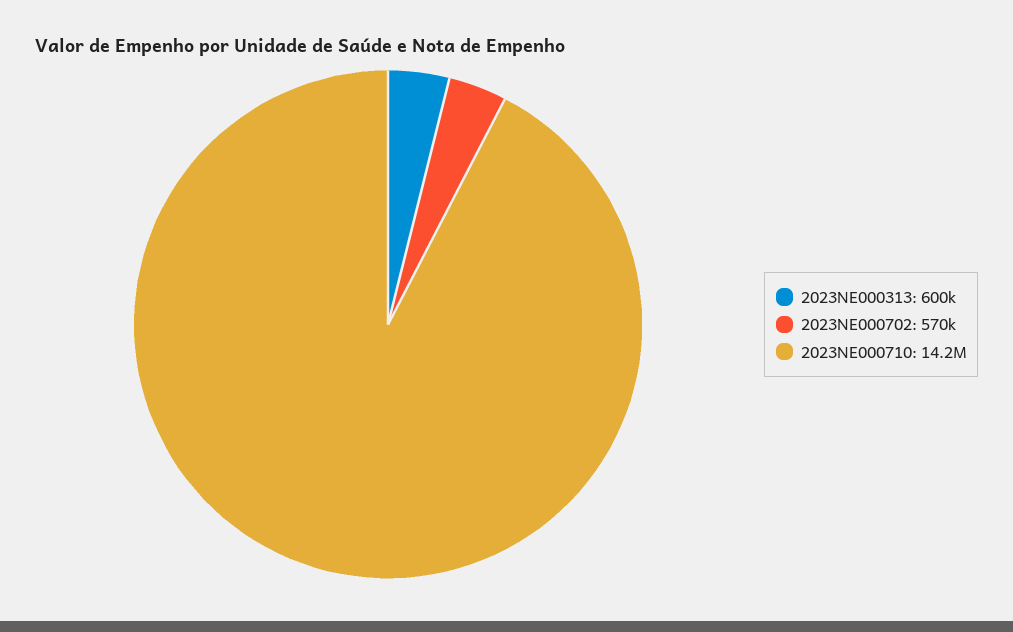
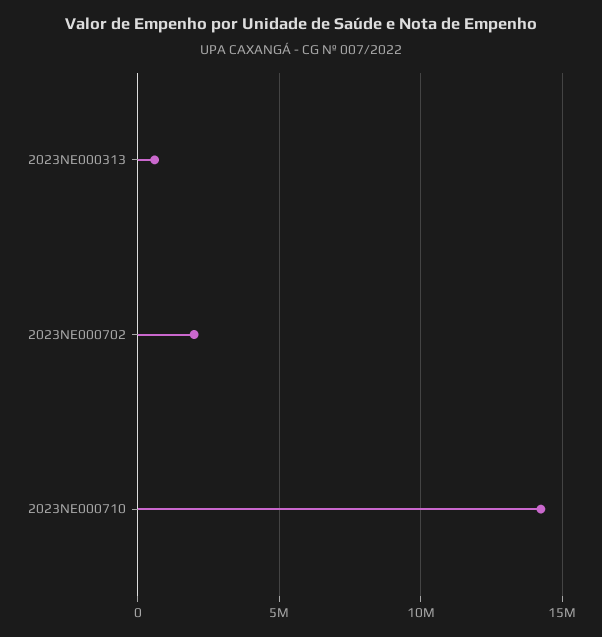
  {
    "2023NE000313": 600000,
-   "2023NE000702": 570000,
+   "2023NE000702": 2000000,
    "2023NE000710": 14200000
  }

